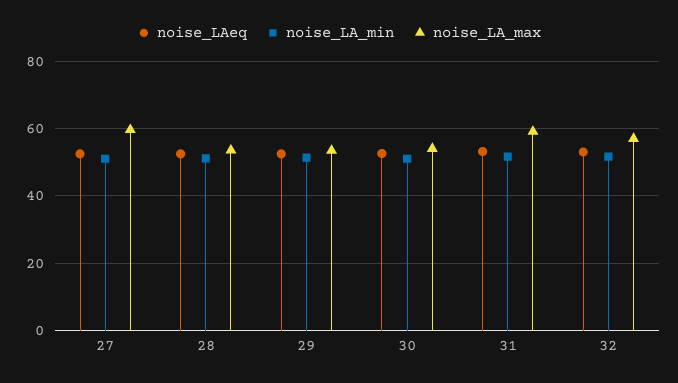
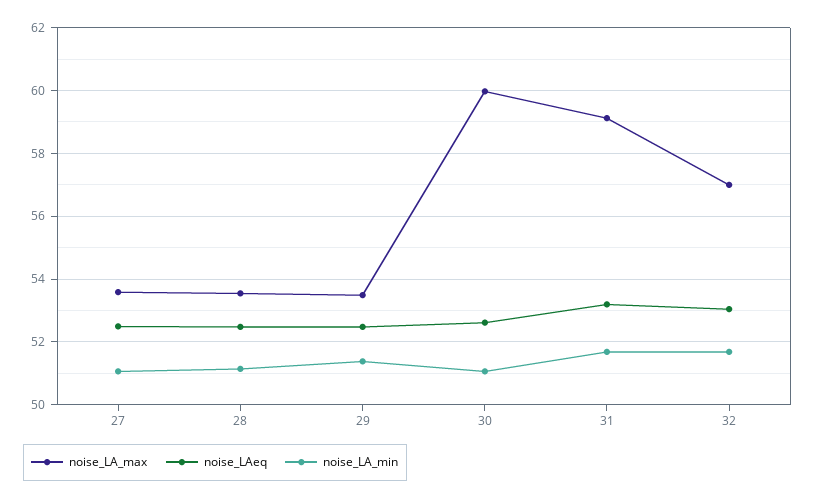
  {
    "noise_LAeq": {
      "27": 52.4,
      "28": 52.4,
      "29": 52.4,
      "30": 52.6,
      "31": 53.2,
      "32": 53
    },
    "noise_LA_min": {
      "27": 51,
      "28": 51.2,
      "29": 51.4,
      "30": 51,
      "31": 51.6,
      "32": 51.6
    },
    "noise_LA_max": {
-     "27": 60,
+     "27": 53.6,
      "28": 53.6,
      "29": 53.4,
-     "30": 54,
+     "30": 60,
      "31": 59.2,
      "32": 57
    }
  }

